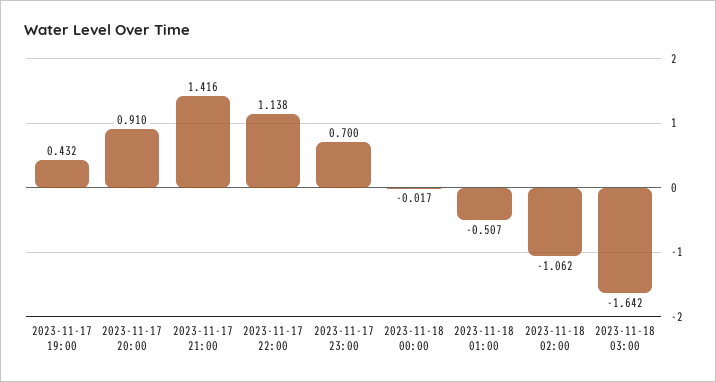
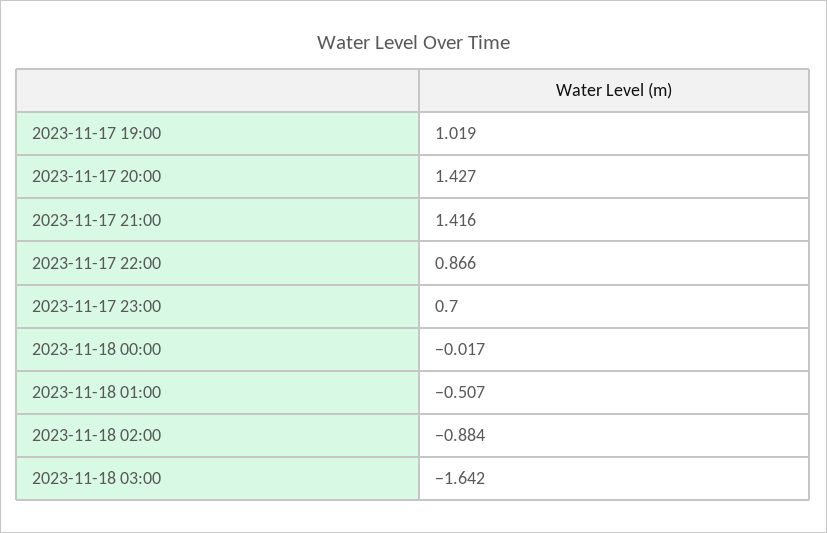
  {
-   "2023-11-17 19:00": 0.432,
+   "2023-11-17 19:00": 1.019,
-   "2023-11-17 20:00": 0.91,
+   "2023-11-17 20:00": 1.427,
    "2023-11-17 21:00": 1.416,
-   "2023-11-17 22:00": 1.138,
+   "2023-11-17 22:00": 0.866,
    "2023-11-17 23:00": 0.7,
    "2023-11-18 00:00": -0.017,
    "2023-11-18 01:00": -0.507,
-   "2023-11-18 02:00": -1.062,
+   "2023-11-18 02:00": -0.884,
    "2023-11-18 03:00": -1.642
  }

